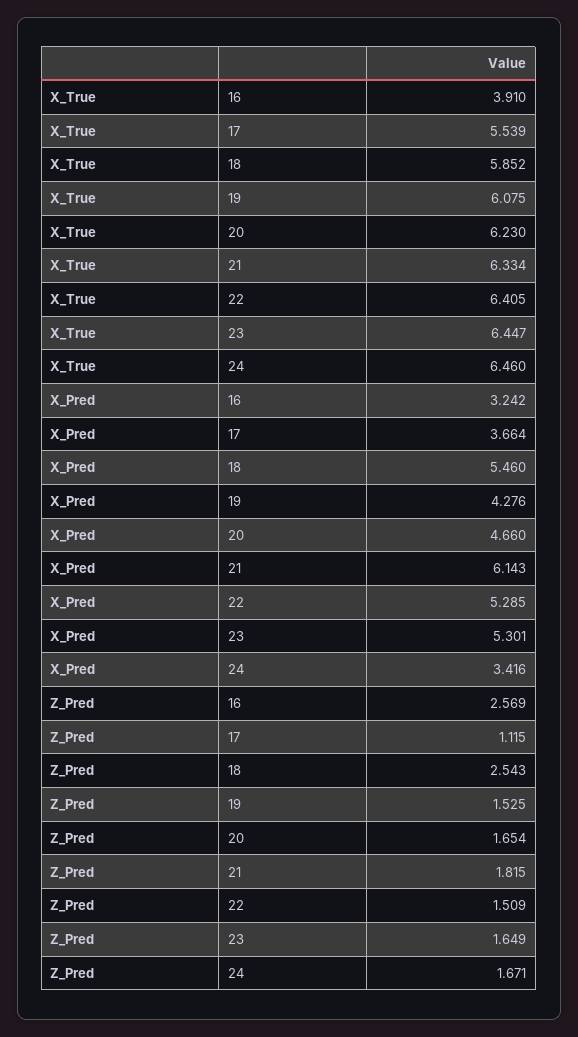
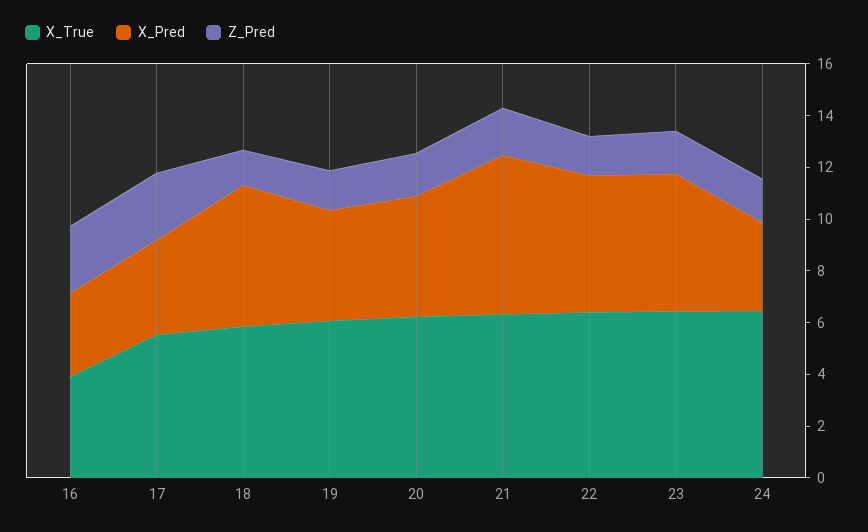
  {
    "X_True": {
      "16": 3.91,
      "17": 5.539,
      "18": 5.852,
      "19": 6.075,
      "20": 6.23,
      "21": 6.334,
      "22": 6.405,
      "23": 6.447,
      "24": 6.46
    },
    "X_Pred": {
      "16": 3.242,
      "17": 3.664,
      "18": 5.46,
      "19": 4.276,
      "20": 4.66,
      "21": 6.143,
      "22": 5.285,
      "23": 5.301,
      "24": 3.416
    },
    "Z_Pred": {
      "16": 2.569,
-     "17": 1.115,
+     "17": 2.5,
-     "18": 2.543,
+     "18": 1.5,
      "19": 1.525,
      "20": 1.654,
      "21": 1.815,
      "22": 1.509,
      "23": 1.649,
      "24": 1.671
    }
  }

